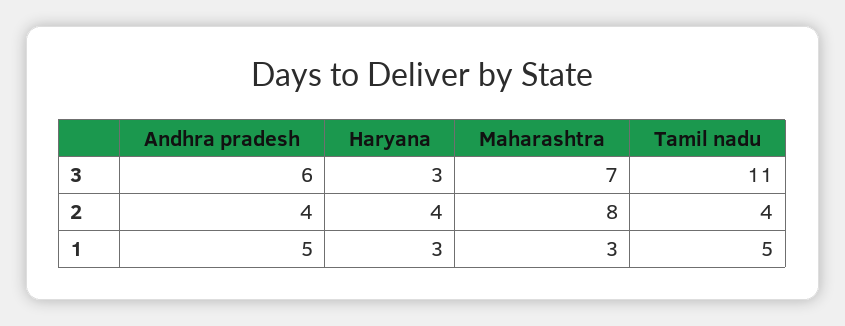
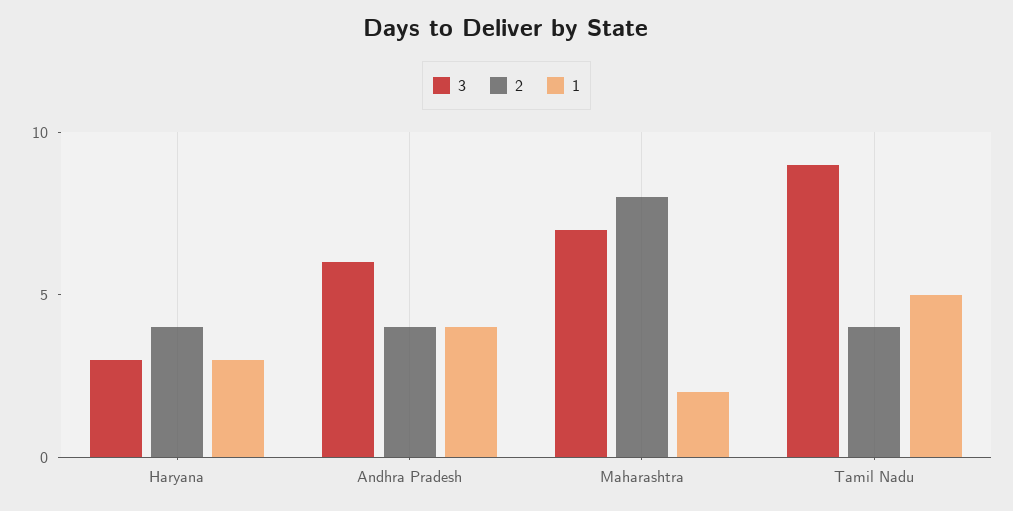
  {
    "3": {
      "Andhra pradesh": 6,
      "Haryana": 3,
      "Maharashtra": 7,
-     "Tamil nadu": 11
+     "Tamil nadu": 9
    },
    "2": {
      "Andhra pradesh": 4,
      "Haryana": 4,
      "Maharashtra": 8,
      "Tamil nadu": 4
    },
    "1": {
-     "Andhra pradesh": 5,
+     "Andhra pradesh": 4,
      "Haryana": 3,
-     "Maharashtra": 3,
+     "Maharashtra": 2,
      "Tamil nadu": 5
    }
  }

